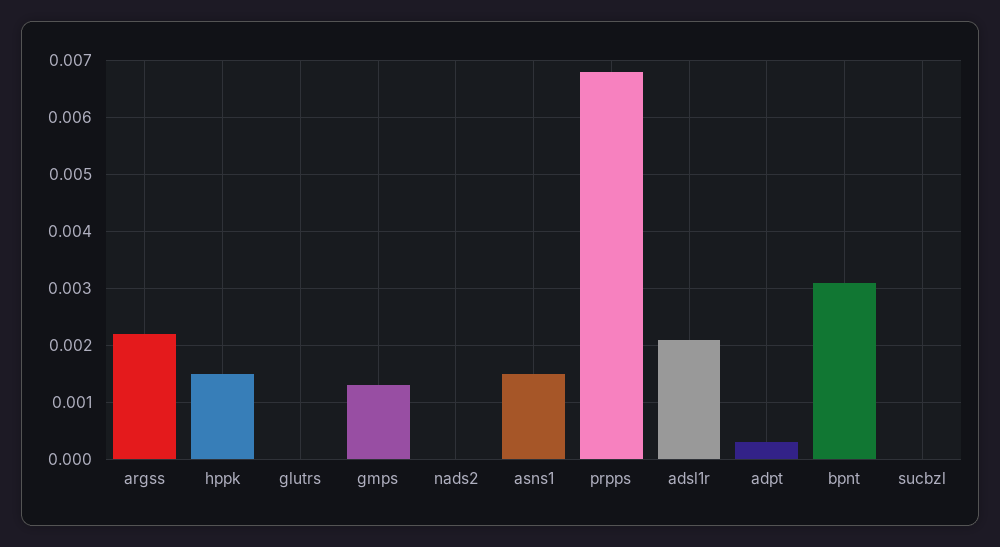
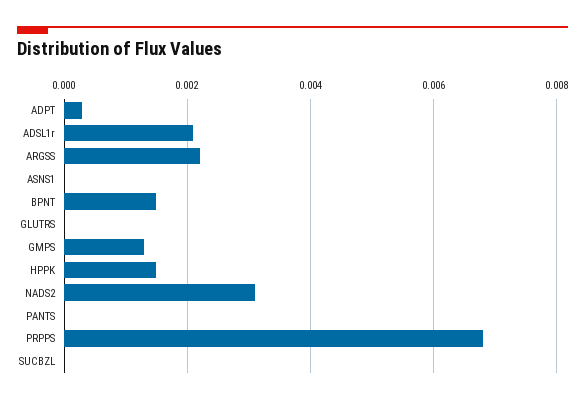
  {
    "argss": 0.002,
    "hppk": 0.0015,
    "glutrs": 0,
    "gmps": 0.0015,
-   "nads2": 0,
+   "nads2": 0.003,
-   "asns1": 0.0015,
+   "asns1": 0,
    "prpps": 0.007,
    "adsl1r": 0.002,
    "adpt": 0.0005,
-   "bpnt": 0.003,
+   "bpnt": 0.0015,
-   "sucbzl": 0
+   "sucbzl": 0,
+   "PANTS": 0
  }

